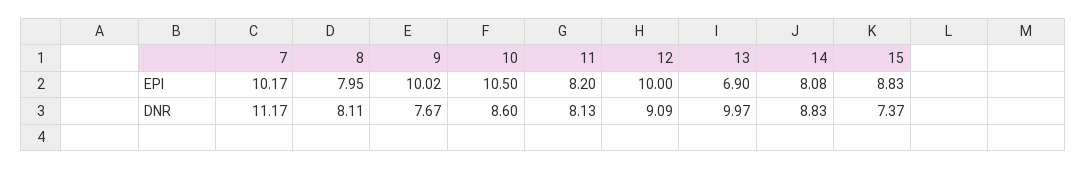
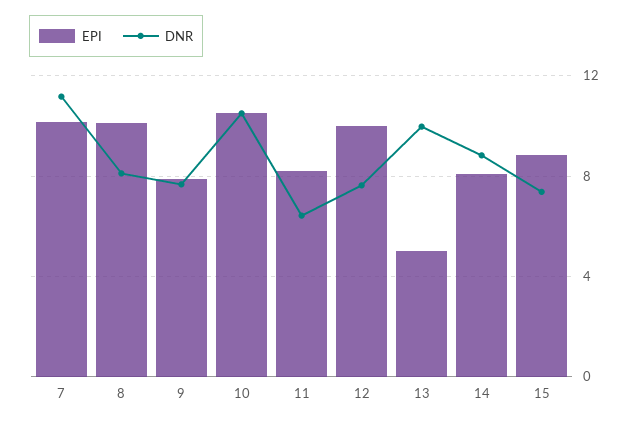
  {
    "EPI": {
      "7": 10.17,
-     "8": 7.95,
+     "8": 10,
-     "9": 10.02,
+     "9": 8,
      "10": 10.5,
      "11": 8.2,
      "12": 10,
-     "13": 6.9,
+     "13": 5,
      "14": 8.08,
      "15": 8.83
    },
    "DNR": {
      "7": 11.17,
      "8": 8.11,
      "9": 7.67,
-     "10": 8.6,
+     "10": 10.5,
-     "11": 8.13,
+     "11": 6.5,
-     "12": 9.09,
+     "12": 7.5,
      "13": 9.97,
      "14": 8.83,
      "15": 7.37
    }
  }

